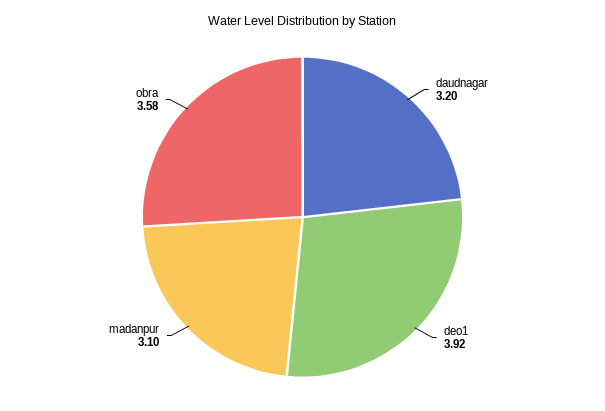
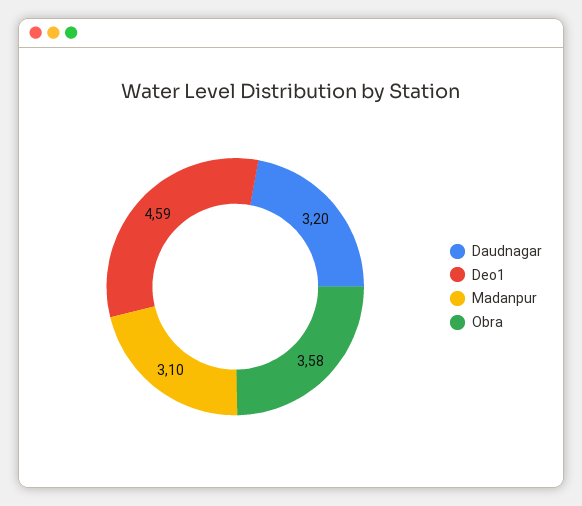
  {
    "daudnagar": 3.2,
-   "deo1": 3.92,
+   "deo1": 4.59,
    "madanpur": 3.1,
    "obra": 3.58
  }

